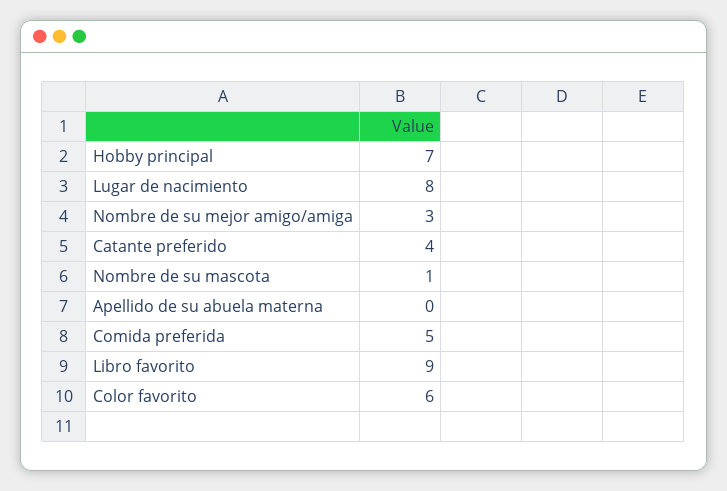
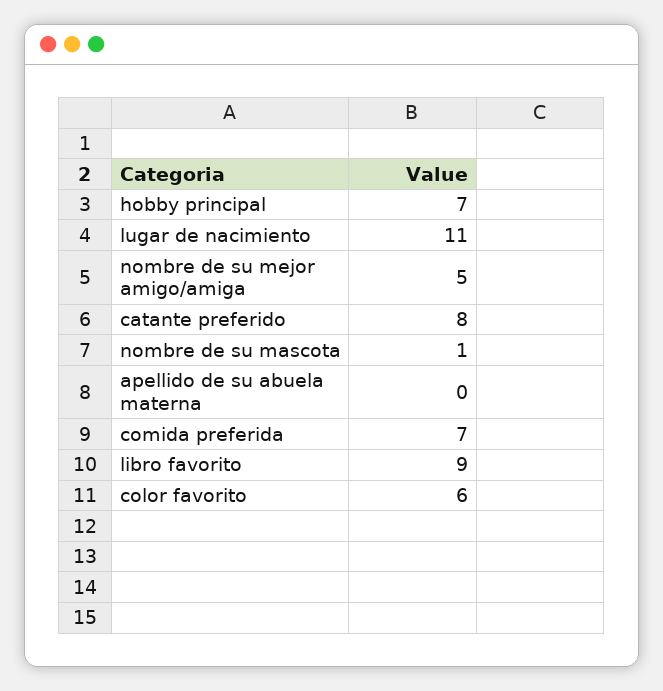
  {
    "Hobby principal": 7,
-   "Lugar de nacimiento": 8,
+   "Lugar de nacimiento": 11,
-   "Nombre de su mejor amigo/amiga": 3,
+   "Nombre de su mejor amigo/amiga": 5,
-   "Catante preferido": 4,
+   "Catante preferido": 8,
    "Nombre de su mascota": 1,
    "Apellido de su abuela materna": 0,
-   "Comida preferida": 5,
+   "Comida preferida": 7,
    "Libro favorito": 9,
    "Color favorito": 6
  }

